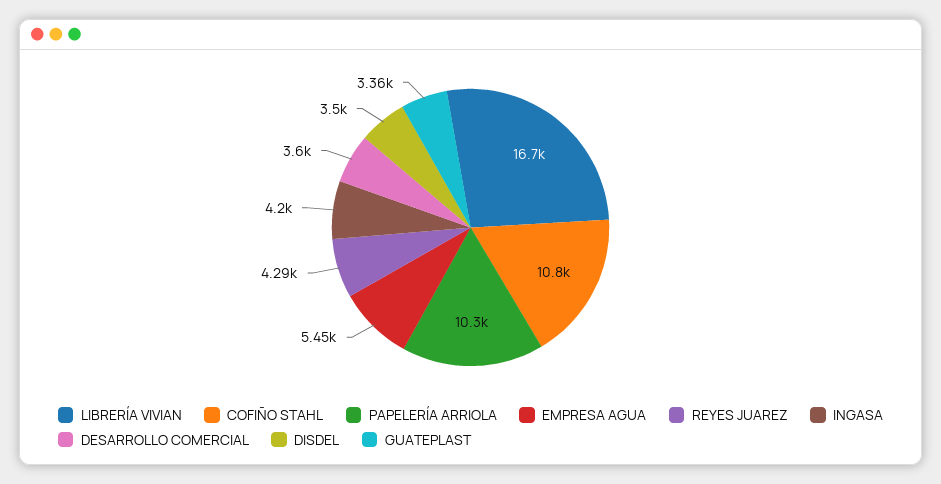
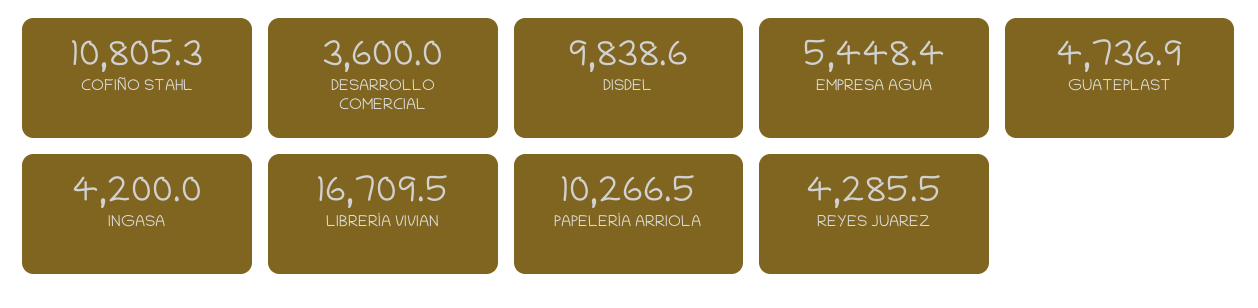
  {
    "LIBRERÍA VIVIAN": 16709.5,
    "COFIÑO STAHL": 10805.3,
    "PAPELERÍA ARRIOLA": 10266.5,
    "EMPRESA AGUA": 5448.4,
    "REYES JUAREZ": 4285.5,
    "INGASA": 4200,
    "DESARROLLO COMERCIAL": 3600,
-   "DISDEL": 3500,
+   "DISDEL": 9838.6,
-   "GUATEPLAST": 3360
+   "GUATEPLAST": 4736.9
  }

